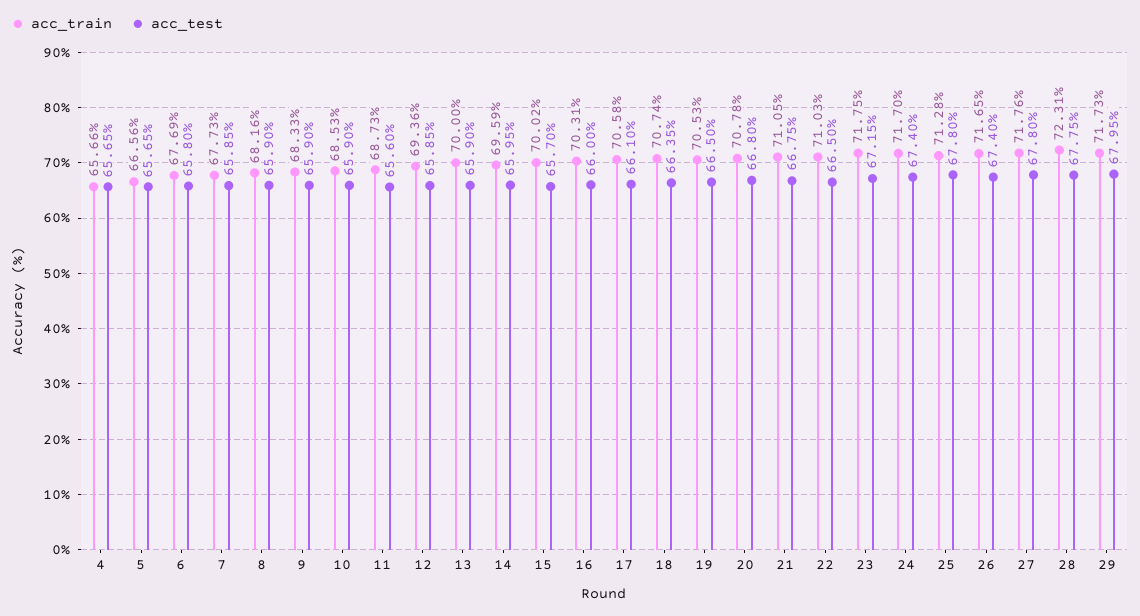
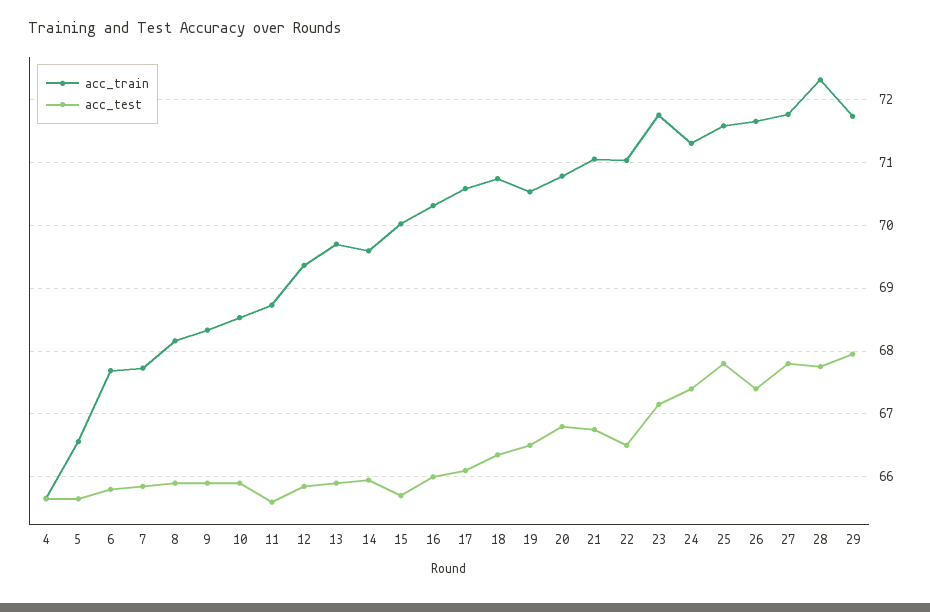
  {
    "acc_train": {
      "4": 65.66,
      "5": 66.56,
      "6": 67.69,
      "7": 67.73,
      "8": 68.16,
      "9": 68.33,
      "10": 68.53,
      "11": 68.73,
      "12": 69.36,
-     "13": 70,
+     "13": 69.7,
      "14": 69.59,
      "15": 70.02,
      "16": 70.31,
      "17": 70.58,
      "18": 70.74,
      "19": 70.53,
      "20": 70.78,
      "21": 71.05,
      "22": 71.03,
      "23": 71.75,
-     "24": 71.7,
+     "24": 71.3,
-     "25": 71.28,
+     "25": 71.6,
      "26": 71.65,
      "27": 71.76,
      "28": 72.31,
      "29": 71.73
    },
    "acc_test": {
      "4": 65.65,
      "5": 65.65,
      "6": 65.8,
      "7": 65.85,
      "8": 65.9,
      "9": 65.9,
      "10": 65.9,
      "11": 65.6,
      "12": 65.85,
      "13": 65.9,
      "14": 65.95,
      "15": 65.7,
      "16": 66,
      "17": 66.1,
      "18": 66.35,
      "19": 66.5,
      "20": 66.8,
      "21": 66.75,
      "22": 66.5,
      "23": 67.15,
      "24": 67.4,
      "25": 67.8,
      "26": 67.4,
      "27": 67.8,
      "28": 67.75,
      "29": 67.95
    }
  }

